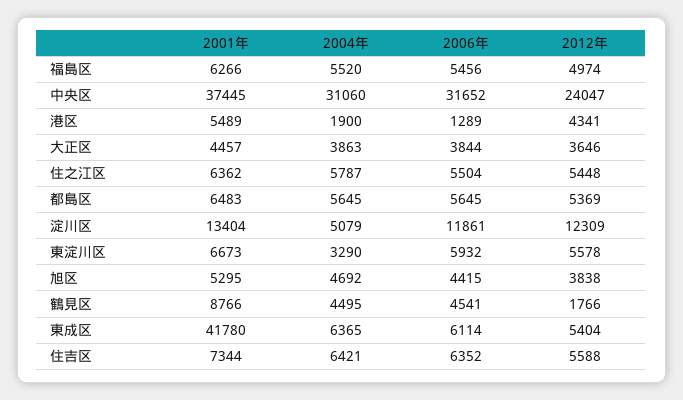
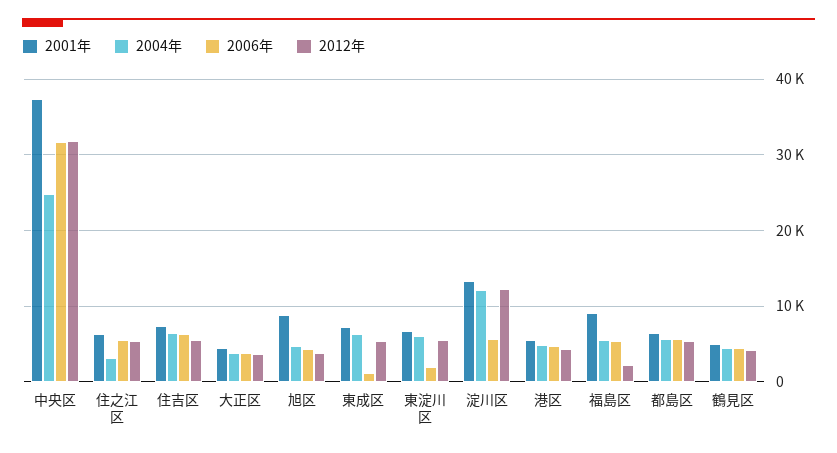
  {
    "2001年": {
-     "福島区": 6266,
+     "福島区": 9000,
      "中央区": 37445,
      "港区": 5489,
      "大正区": 4457,
      "住之江区": 6362,
      "都島区": 6483,
      "淀川区": 13404,
      "東淀川区": 6673,
-     "旭区": 5295,
+     "旭区": 9000,
-     "鶴見区": 8766,
+     "鶴見区": 5000,
-     "東成区": 41780,
+     "東成区": 7000,
      "住吉区": 7344
    },
    "2004年": {
      "福島区": 5520,
-     "中央区": 31060,
+     "中央区": 25000,
-     "港区": 1900,
+     "港区": 5000,
      "大正区": 3863,
-     "住之江区": 5787,
+     "住之江区": 3000,
      "都島区": 5645,
-     "淀川区": 5079,
+     "淀川区": 12000,
-     "東淀川区": 3290,
+     "東淀川区": 6000,
      "旭区": 4692,
      "鶴見区": 4495,
      "東成区": 6365,
      "住吉区": 6421
    },
    "2006年": {
      "福島区": 5456,
      "中央区": 31652,
-     "港区": 1289,
+     "港区": 5000,
      "大正区": 3844,
      "住之江区": 5504,
      "都島区": 5645,
-     "淀川区": 11861,
+     "淀川区": 6000,
-     "東淀川区": 5932,
+     "東淀川区": 2000,
      "旭区": 4415,
      "鶴見区": 4541,
-     "東成区": 6114,
+     "東成区": 1000,
      "住吉区": 6352
    },
    "2012年": {
-     "福島区": 4974,
+     "福島区": 2000,
-     "中央区": 24047,
+     "中央区": 32000,
      "港区": 4341,
      "大正区": 3646,
      "住之江区": 5448,
      "都島区": 5369,
      "淀川区": 12309,
      "東淀川区": 5578,
      "旭区": 3838,
-     "鶴見区": 1766,
+     "鶴見区": 4000,
      "東成区": 5404,
      "住吉区": 5588
    }
  }

